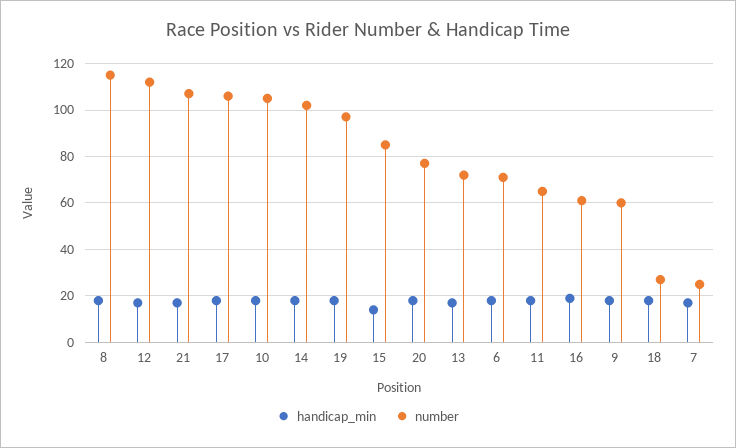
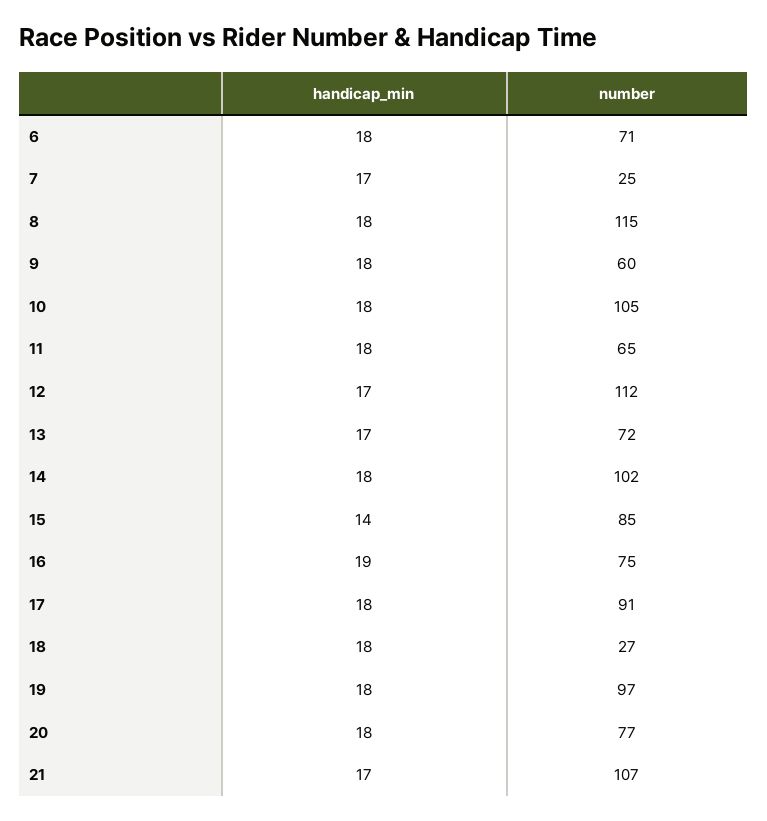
  {
    "handicap_min": {
      "8": 18,
      "12": 17,
      "21": 17,
      "17": 18,
      "10": 18,
      "14": 18,
      "19": 18,
      "15": 14,
      "20": 18,
      "13": 17,
      "6": 18,
      "11": 18,
      "16": 19,
      "9": 18,
      "18": 18,
      "7": 17
    },
    "number": {
      "8": 115,
      "12": 112,
      "21": 107,
-     "17": 105,
+     "17": 91,
      "10": 105,
      "14": 102,
      "19": 97,
      "15": 85,
      "20": 77,
      "13": 72,
      "6": 71,
      "11": 65,
-     "16": 60,
+     "16": 75,
      "9": 60,
      "18": 27,
      "7": 25
    }
  }

